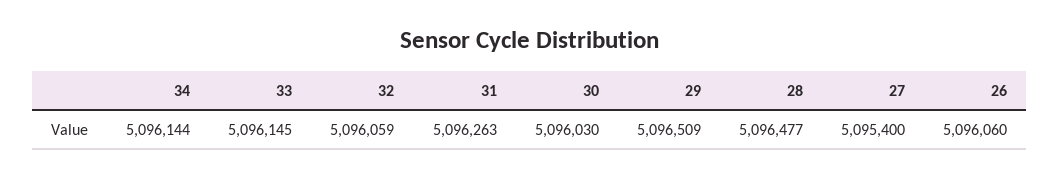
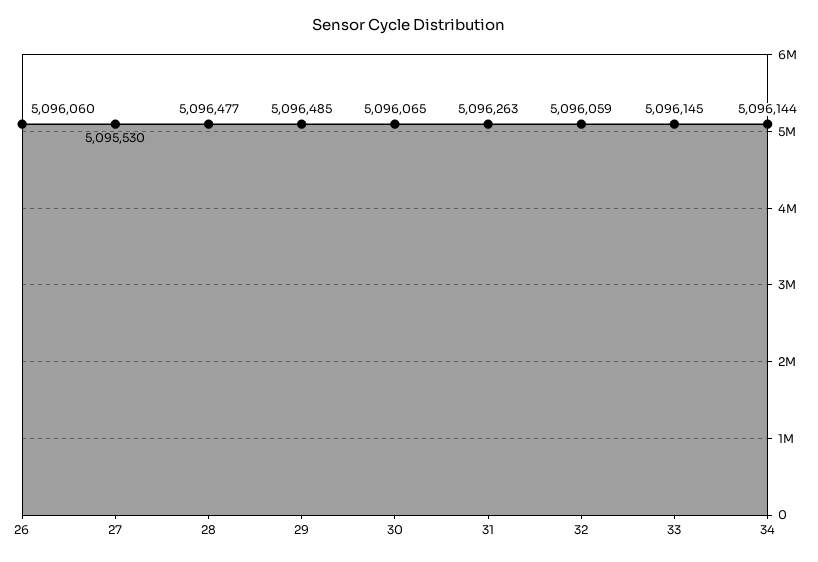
  {
    "34": 5096144,
    "33": 5096145,
    "32": 5096059,
    "31": 5096263,
-   "30": 5096030,
+   "30": 5096065,
-   "29": 5096509,
+   "29": 5096485,
    "28": 5096477,
-   "27": 5095400,
+   "27": 5095530,
    "26": 5096060
  }

